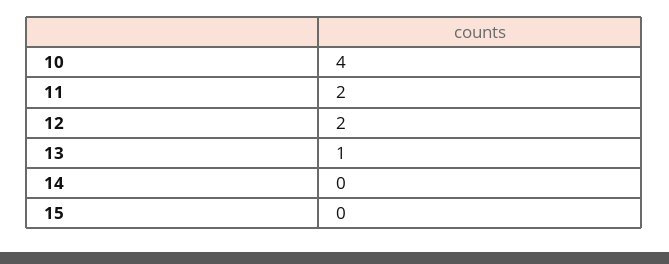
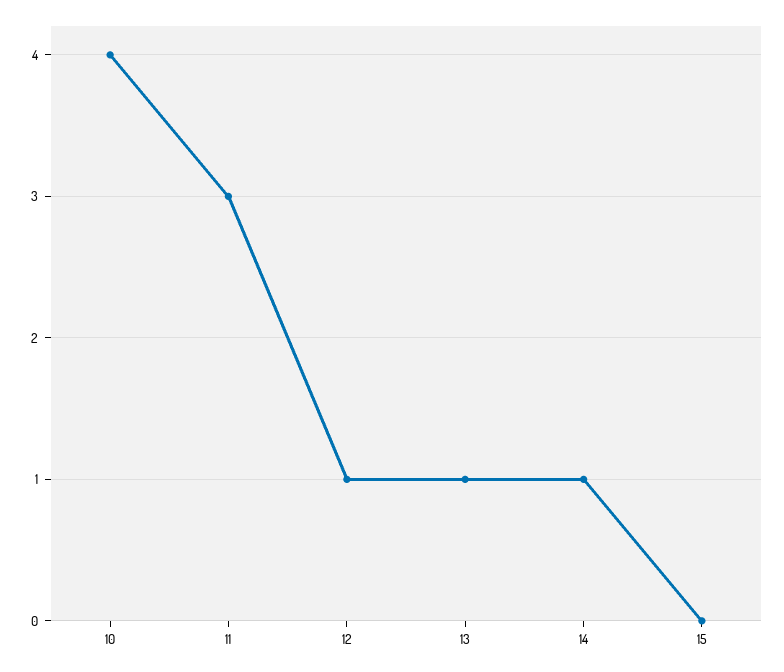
  {
    "10": 4,
-   "11": 2,
+   "11": 3,
-   "12": 2,
+   "12": 1,
    "13": 1,
-   "14": 0,
+   "14": 1,
    "15": 0
  }

